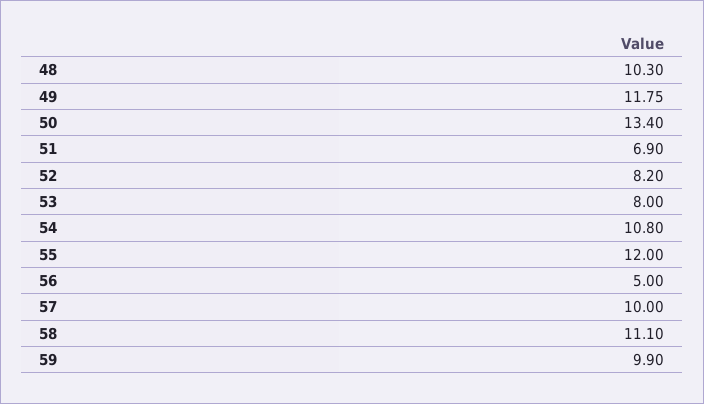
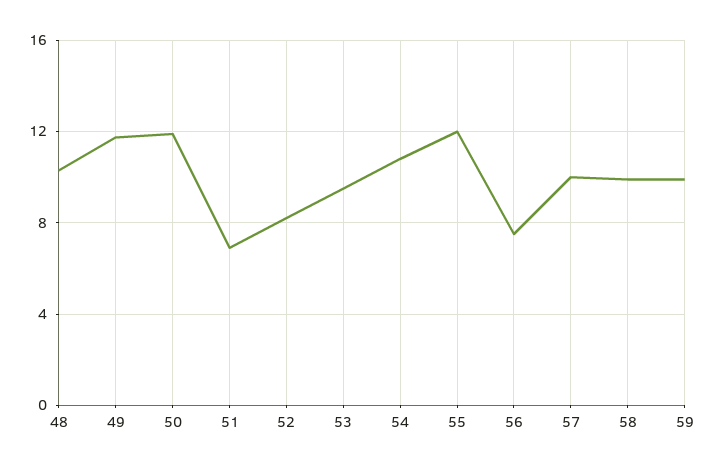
  {
    "48": 10.3,
    "49": 11.75,
-   "50": 13.4,
+   "50": 12,
    "51": 6.9,
    "52": 8.2,
-   "53": 8,
+   "53": 9.5,
    "54": 10.8,
    "55": 12,
-   "56": 5,
+   "56": 7.5,
    "57": 10,
-   "58": 11.1,
+   "58": 10,
    "59": 9.9
  }

